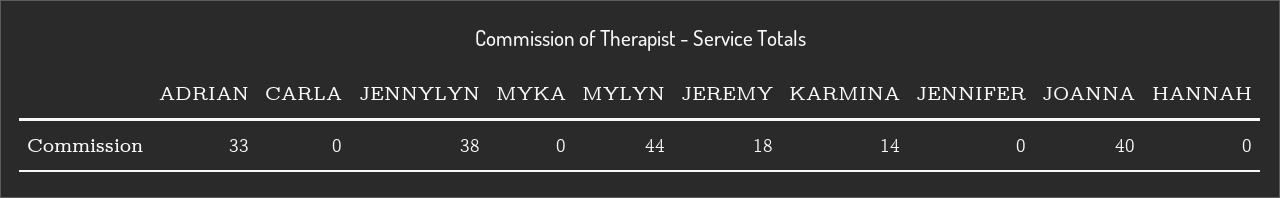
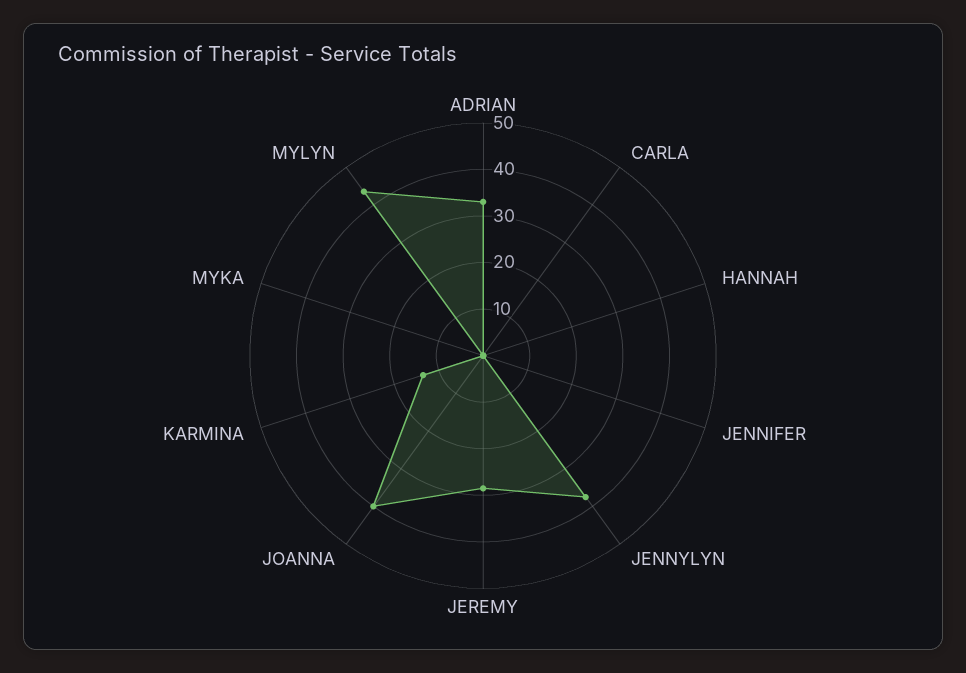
  {
    "ADRIAN": 33,
    "CARLA": 0,
    "JENNYLYN": 38,
    "MYKA": 0,
    "MYLYN": 44,
-   "JEREMY": 18,
+   "JEREMY": 28,
    "KARMINA": 14,
    "JENNIFER": 0,
    "JOANNA": 40,
    "HANNAH": 0
  }

